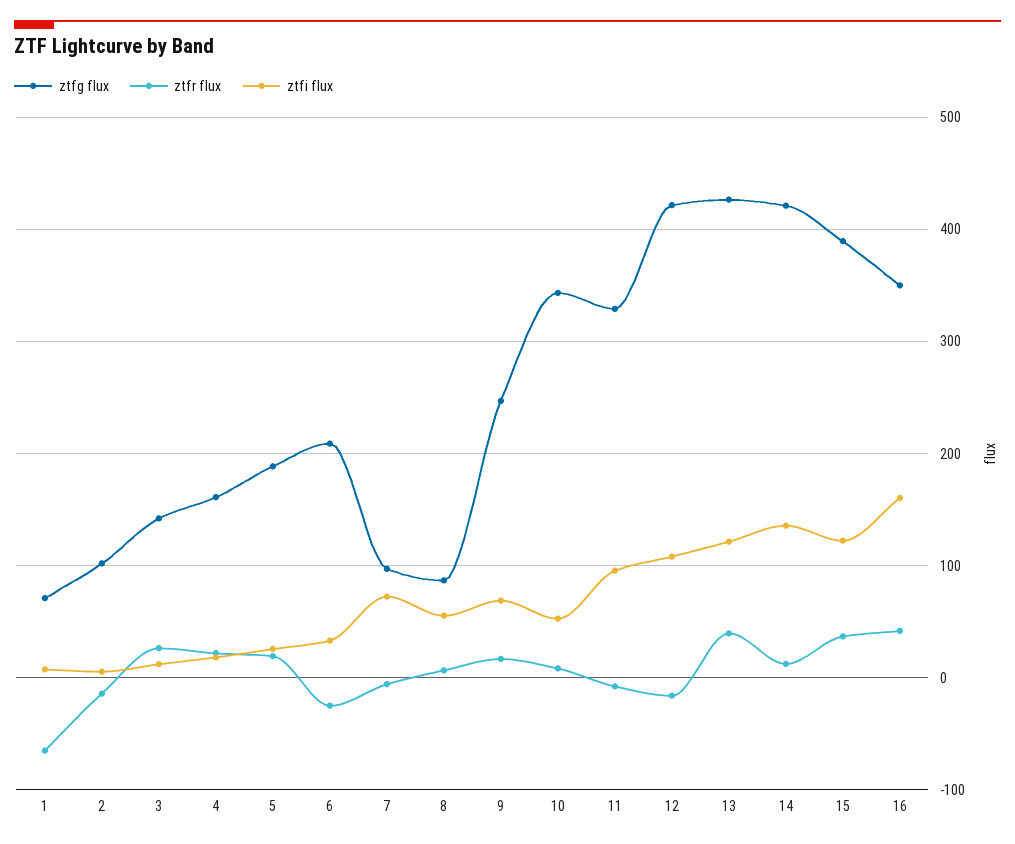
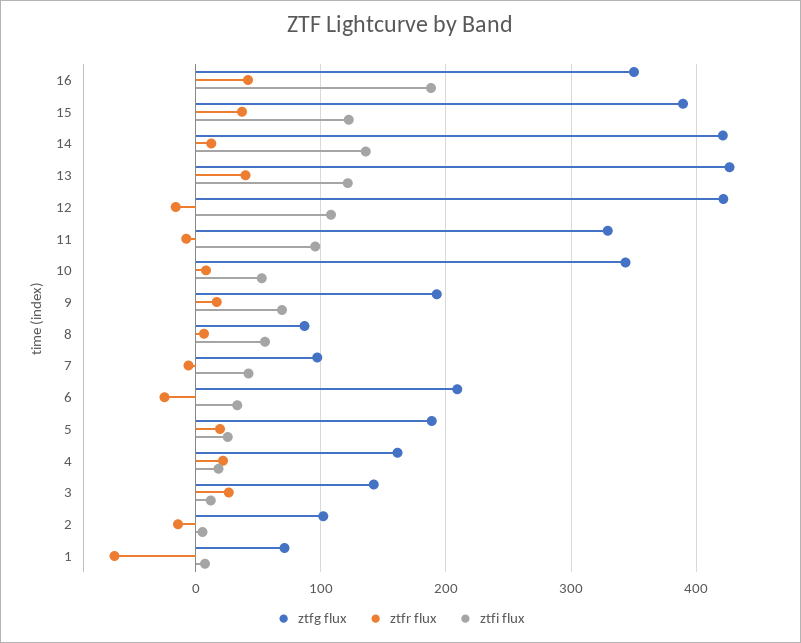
  {
    "ztfg flux": {
      "1": 70,
      "2": 100,
      "3": 140,
      "4": 160,
      "5": 190,
      "6": 210,
      "7": 100,
      "8": 90,
-     "9": 250,
+     "9": 190,
      "10": 340,
      "11": 330,
      "12": 420,
      "13": 430,
      "14": 420,
      "15": 390,
      "16": 350
    },
    "ztfr flux": {
      "1": -60,
      "2": -10,
      "3": 30,
      "4": 20,
      "5": 20,
      "6": -20,
      "7": -10,
      "8": 10,
      "9": 20,
      "10": 10,
      "11": -10,
      "12": -20,
      "13": 40,
      "14": 10,
      "15": 40,
      "16": 40
    },
    "ztfi flux": {
      "1": 10,
      "2": 10,
      "3": 10,
      "4": 20,
      "5": 30,
      "6": 30,
-     "7": 70,
+     "7": 40,
      "8": 60,
      "9": 70,
      "10": 50,
      "11": 100,
      "12": 110,
      "13": 120,
      "14": 140,
      "15": 120,
-     "16": 160
+     "16": 190
    }
  }

